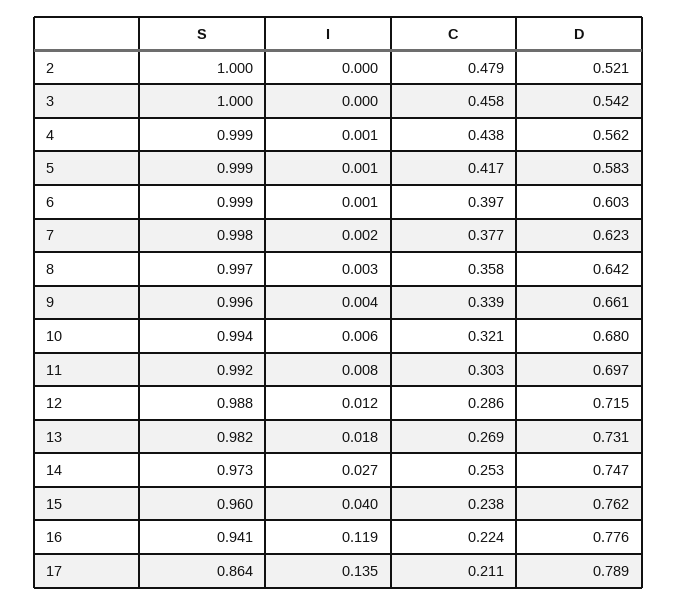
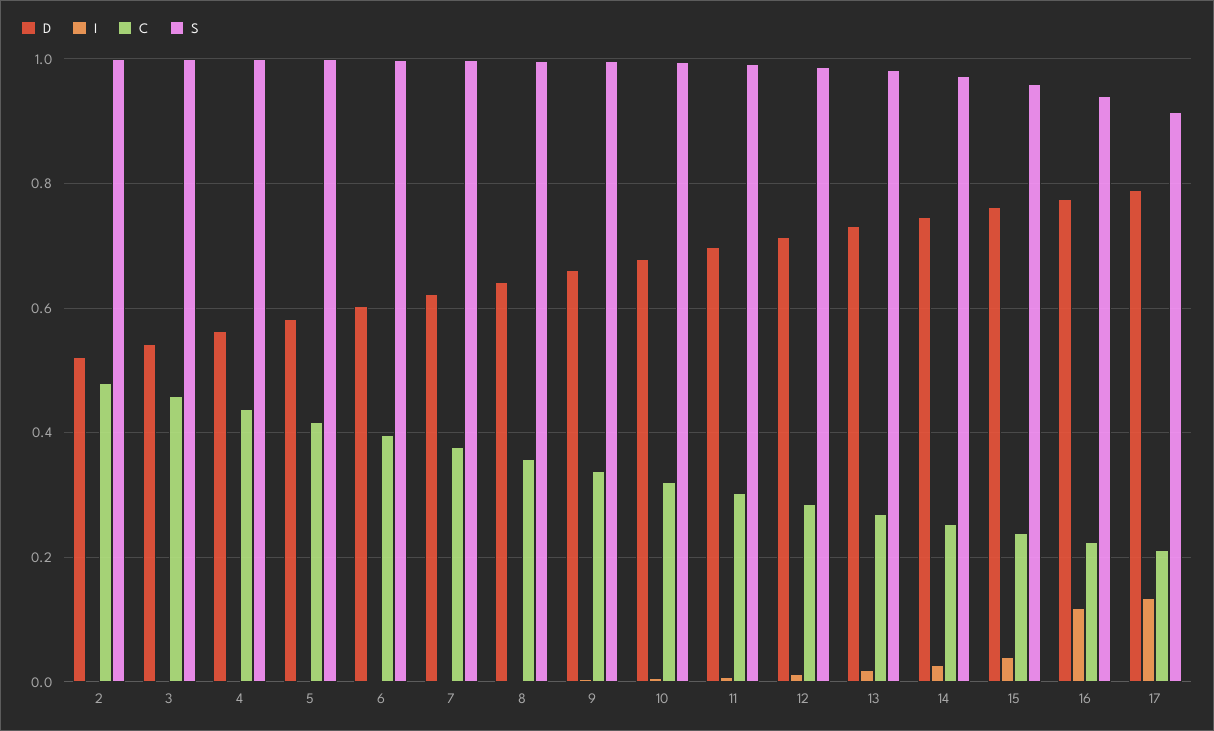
  {
    "S": {
      "2": 1,
      "3": 1,
      "4": 0.999,
      "5": 0.999,
      "6": 0.999,
      "7": 0.998,
      "8": 0.997,
      "9": 0.996,
      "10": 0.994,
      "11": 0.992,
      "12": 0.988,
      "13": 0.982,
      "14": 0.973,
      "15": 0.96,
      "16": 0.941,
-     "17": 0.864
+     "17": 0.92
    },
    "I": {
      "2": 0,
      "3": 0,
      "4": 0.001,
      "5": 0.001,
      "6": 0.001,
      "7": 0.002,
      "8": 0.003,
      "9": 0.004,
      "10": 0.006,
      "11": 0.008,
      "12": 0.012,
      "13": 0.018,
      "14": 0.027,
      "15": 0.04,
      "16": 0.119,
      "17": 0.135
    },
    "C": {
      "2": 0.479,
      "3": 0.458,
      "4": 0.438,
      "5": 0.417,
      "6": 0.397,
      "7": 0.377,
      "8": 0.358,
      "9": 0.339,
      "10": 0.321,
      "11": 0.303,
      "12": 0.286,
      "13": 0.269,
      "14": 0.253,
      "15": 0.238,
      "16": 0.224,
      "17": 0.211
    },
    "D": {
      "2": 0.521,
      "3": 0.542,
      "4": 0.562,
      "5": 0.583,
      "6": 0.603,
      "7": 0.623,
      "8": 0.642,
      "9": 0.661,
      "10": 0.68,
      "11": 0.697,
      "12": 0.715,
      "13": 0.731,
      "14": 0.747,
      "15": 0.762,
      "16": 0.776,
      "17": 0.789
    }
  }

